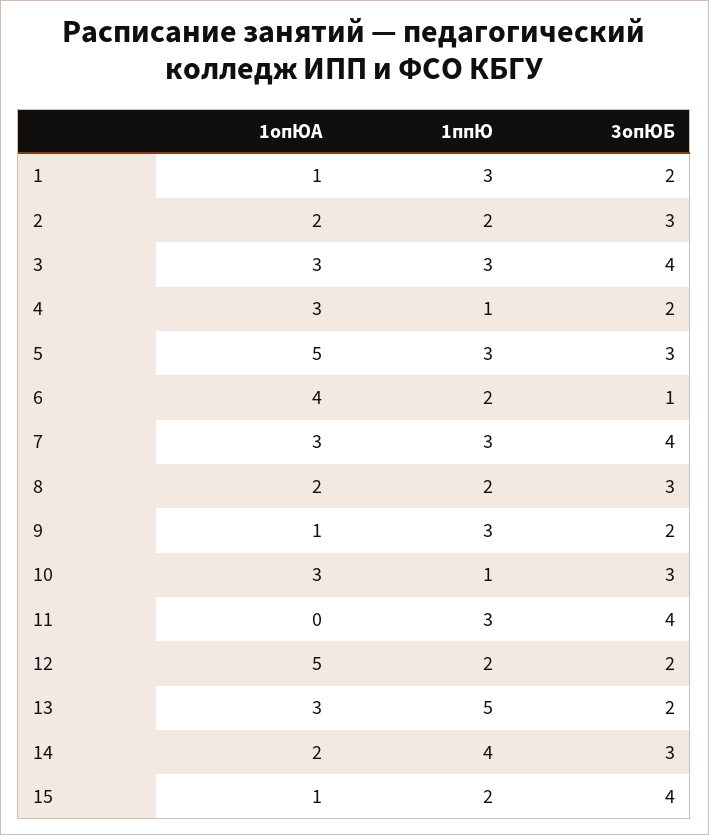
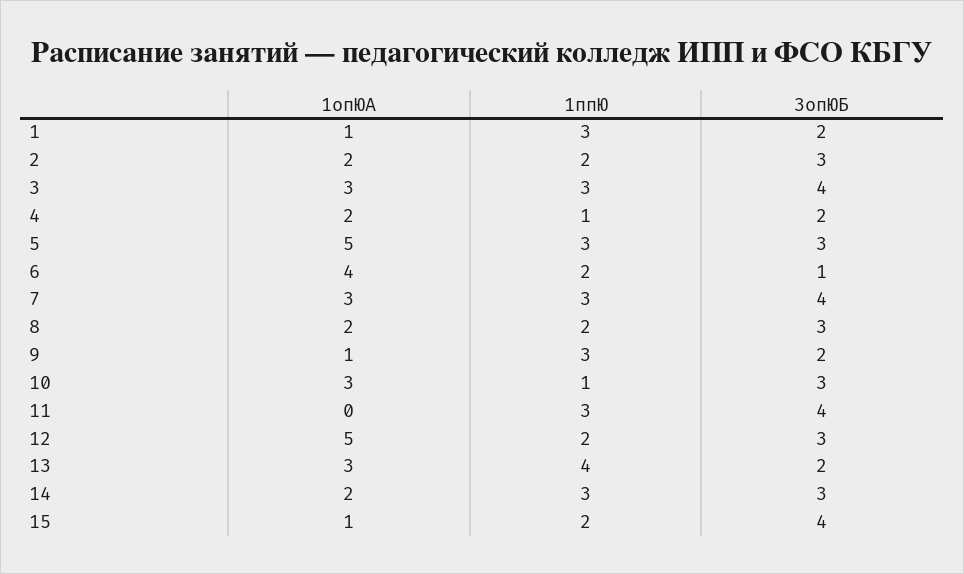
  {
    "1опЮА": {
      "1": 1,
      "2": 2,
      "3": 3,
-     "4": 3,
+     "4": 2,
      "5": 5,
      "6": 4,
      "7": 3,
      "8": 2,
      "9": 1,
      "10": 3,
      "11": 0,
      "12": 5,
      "13": 3,
      "14": 2,
      "15": 1
    },
    "1ппЮ": {
      "1": 3,
      "2": 2,
      "3": 3,
      "4": 1,
      "5": 3,
      "6": 2,
      "7": 3,
      "8": 2,
      "9": 3,
      "10": 1,
      "11": 3,
      "12": 2,
-     "13": 5,
+     "13": 4,
-     "14": 4,
+     "14": 3,
      "15": 2
    },
    "3опЮБ": {
      "1": 2,
      "2": 3,
      "3": 4,
      "4": 2,
      "5": 3,
      "6": 1,
      "7": 4,
      "8": 3,
      "9": 2,
      "10": 3,
      "11": 4,
-     "12": 2,
+     "12": 3,
      "13": 2,
      "14": 3,
      "15": 4
    }
  }

